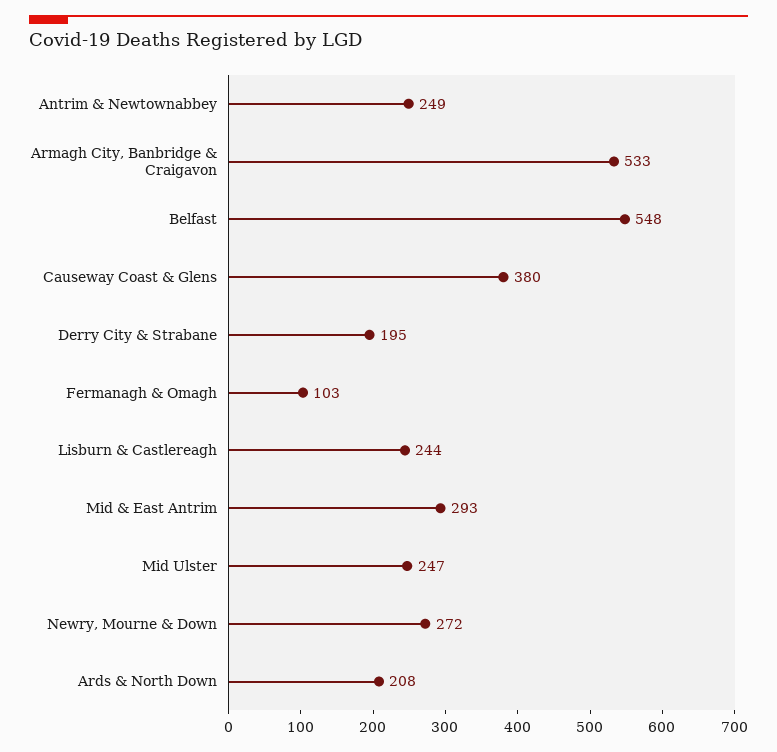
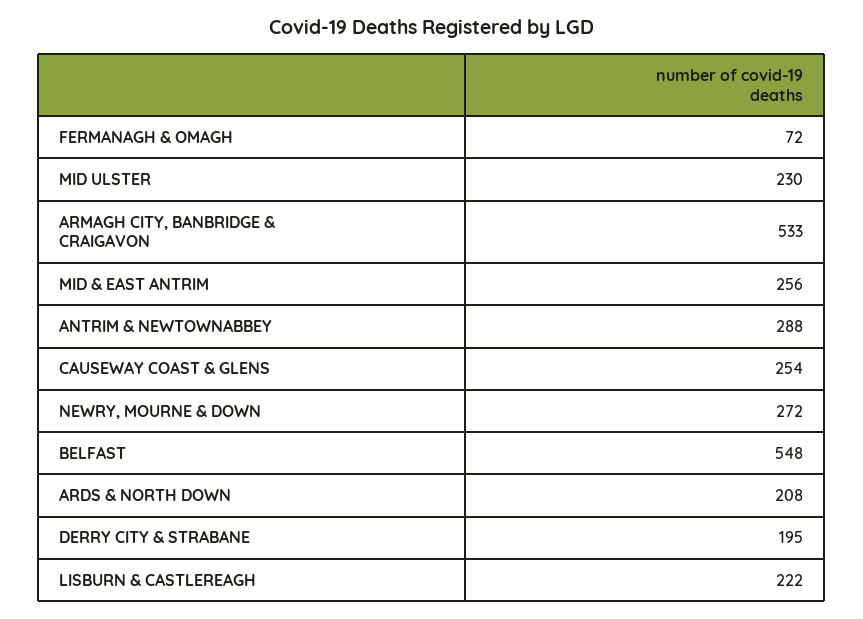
  {
-   "Antrim & Newtownabbey": 249,
+   "Antrim & Newtownabbey": 288,
    "Armagh City, Banbridge & Craigavon": 533,
    "Belfast": 548,
-   "Causeway Coast & Glens": 380,
+   "Causeway Coast & Glens": 254,
    "Derry City & Strabane": 195,
-   "Fermanagh & Omagh": 103,
+   "Fermanagh & Omagh": 72,
-   "Lisburn & Castlereagh": 244,
+   "Lisburn & Castlereagh": 222,
-   "Mid & East Antrim": 293,
+   "Mid & East Antrim": 256,
-   "Mid Ulster": 247,
+   "Mid Ulster": 230,
    "Newry, Mourne & Down": 272,
    "Ards & North Down": 208
  }

